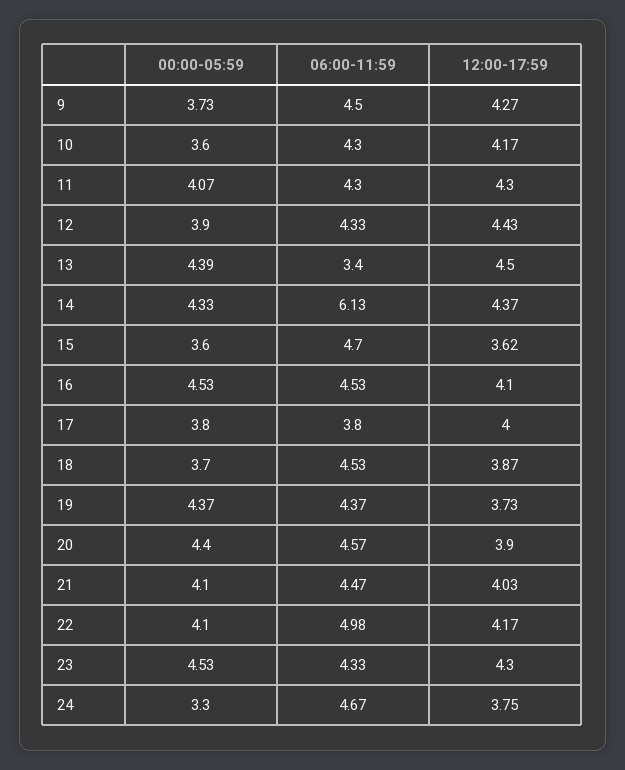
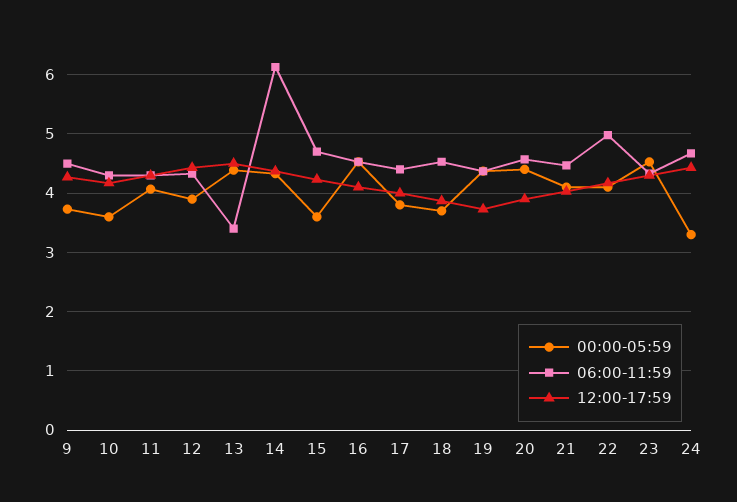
  {
    "00:00-05:59": {
      "9": 3.73,
      "10": 3.6,
      "11": 4.07,
      "12": 3.9,
      "13": 4.39,
      "14": 4.33,
      "15": 3.6,
      "16": 4.53,
      "17": 3.8,
      "18": 3.7,
      "19": 4.37,
      "20": 4.4,
      "21": 4.1,
      "22": 4.1,
      "23": 4.53,
      "24": 3.3
    },
    "06:00-11:59": {
      "9": 4.5,
      "10": 4.3,
      "11": 4.3,
      "12": 4.33,
      "13": 3.4,
      "14": 6.13,
      "15": 4.7,
      "16": 4.53,
-     "17": 3.8,
+     "17": 4.4,
      "18": 4.53,
      "19": 4.37,
      "20": 4.57,
      "21": 4.47,
      "22": 4.98,
      "23": 4.33,
      "24": 4.67
    },
    "12:00-17:59": {
      "9": 4.27,
      "10": 4.17,
      "11": 4.3,
      "12": 4.43,
      "13": 4.5,
      "14": 4.37,
-     "15": 3.62,
+     "15": 4.2,
      "16": 4.1,
      "17": 4,
      "18": 3.87,
      "19": 3.73,
      "20": 3.9,
      "21": 4.03,
      "22": 4.17,
      "23": 4.3,
-     "24": 3.75
+     "24": 4.4
    }
  }

